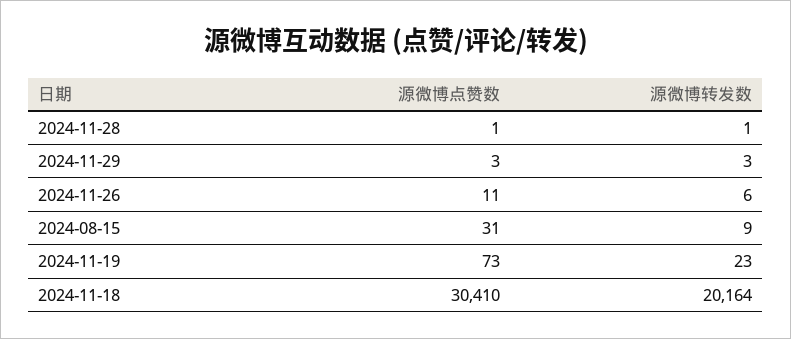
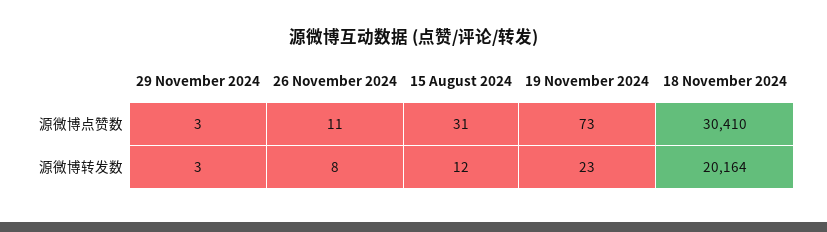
  {
    "源微博点赞数": {
-     "2024-11-28": 1,
      "2024-11-29": 3,
      "2024-11-26": 11,
      "2024-08-15": 31,
      "2024-11-19": 73,
      "2024-11-18": 30410
    },
    "源微博转发数": {
-     "2024-11-28": 1,
      "2024-11-29": 3,
-     "2024-11-26": 6,
+     "2024-11-26": 8,
-     "2024-08-15": 9,
+     "2024-08-15": 12,
      "2024-11-19": 23,
      "2024-11-18": 20164
    }
  }

